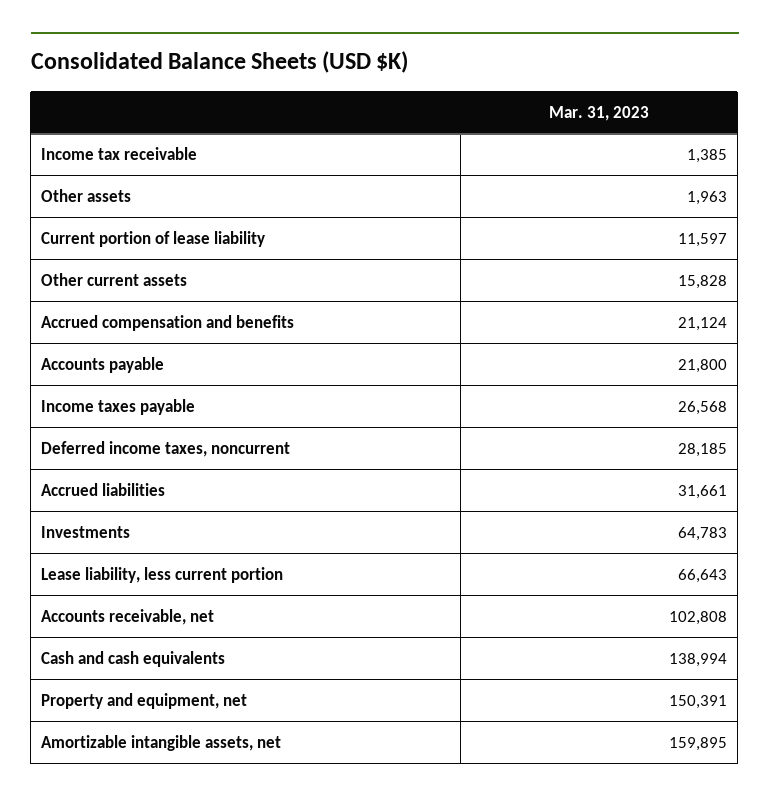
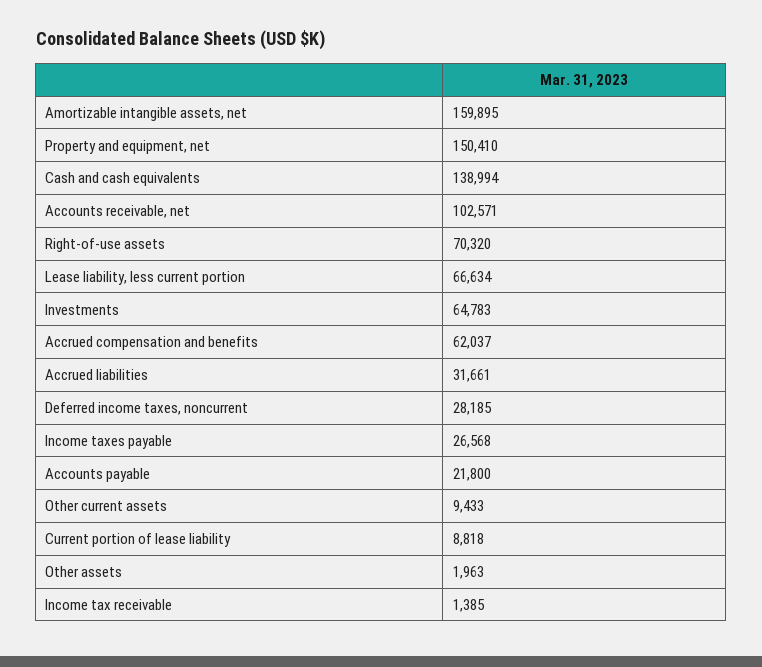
  {
    "Income tax receivable": 1385,
    "Other assets": 1963,
-   "Current portion of lease liability": 11597,
+   "Current portion of lease liability": 8818,
-   "Other current assets": 15828,
+   "Other current assets": 9433,
-   "Accrued compensation and benefits": 21124,
+   "Accrued compensation and benefits": 62037,
    "Accounts payable": 21800,
    "Income taxes payable": 26568,
    "Deferred income taxes, noncurrent": 28185,
    "Accrued liabilities": 31661,
    "Investments": 64783,
-   "Lease liability, less current portion": 66643,
+   "Lease liability, less current portion": 66634,
-   "Accounts receivable, net": 102808,
+   "Accounts receivable, net": 102571,
    "Cash and cash equivalents": 138994,
-   "Property and equipment, net": 150391,
+   "Property and equipment, net": 150410,
-   "Amortizable intangible assets, net": 159895
+   "Amortizable intangible assets, net": 159895,
+   "Right-of-use assets": 70320
  }

